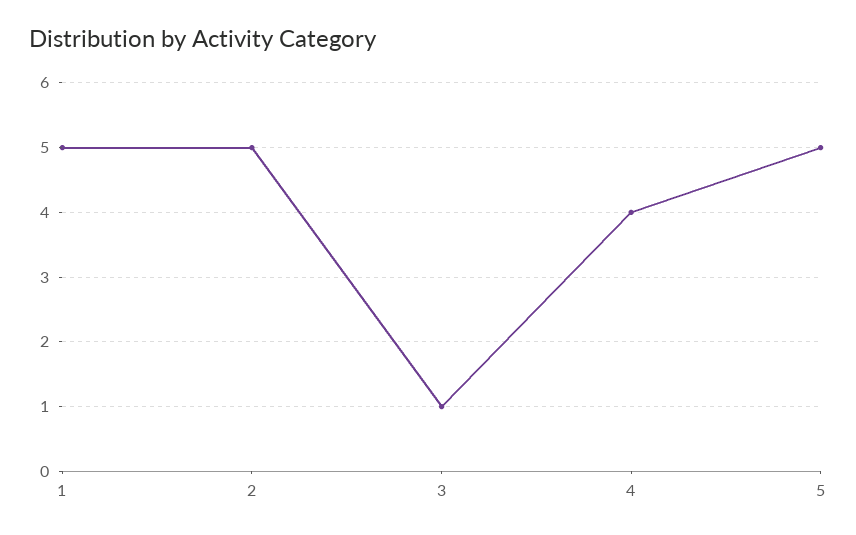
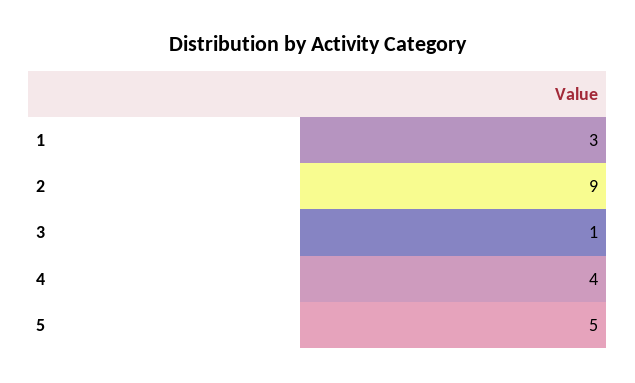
  {
-   "1": 5,
+   "1": 3,
-   "2": 5,
+   "2": 9,
    "3": 1,
    "4": 4,
    "5": 5
  }

